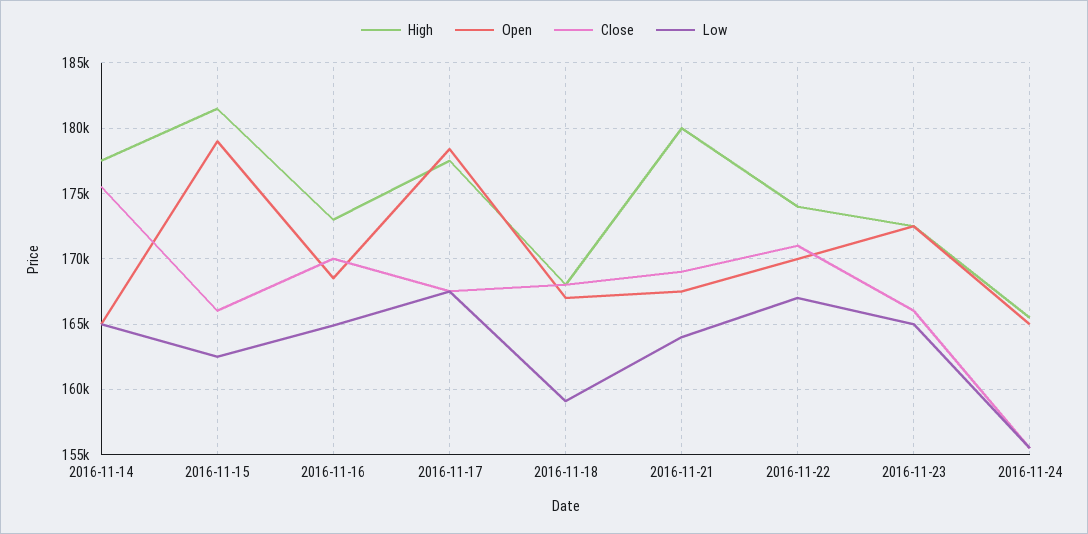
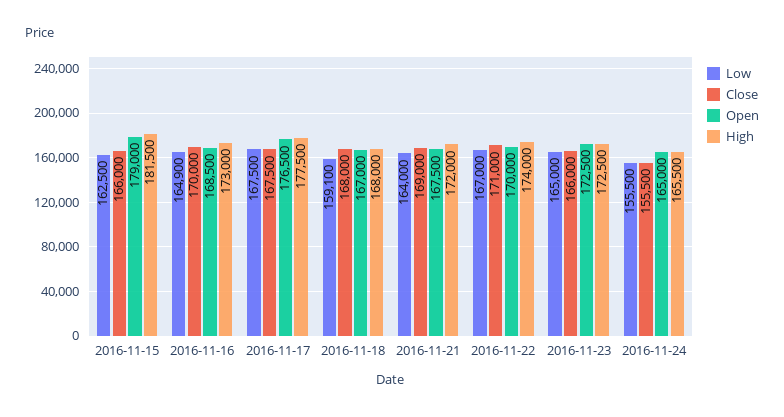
  {
    "High": {
-     "2016-11-14": 177500,
      "2016-11-15": 181500,
      "2016-11-16": 173000,
      "2016-11-17": 177500,
      "2016-11-18": 168000,
-     "2016-11-21": 180000,
+     "2016-11-21": 172000,
      "2016-11-22": 174000,
      "2016-11-23": 172500,
      "2016-11-24": 165500
    },
    "Open": {
-     "2016-11-14": 165000,
      "2016-11-15": 179000,
      "2016-11-16": 168500,
-     "2016-11-17": 178500,
+     "2016-11-17": 176500,
      "2016-11-18": 167000,
      "2016-11-21": 167500,
      "2016-11-22": 170000,
      "2016-11-23": 172500,
      "2016-11-24": 165000
    },
    "Close": {
-     "2016-11-14": 175500,
      "2016-11-15": 166000,
      "2016-11-16": 170000,
      "2016-11-17": 167500,
      "2016-11-18": 168000,
      "2016-11-21": 169000,
      "2016-11-22": 171000,
      "2016-11-23": 166000,
      "2016-11-24": 155500
    },
    "Low": {
-     "2016-11-14": 165000,
      "2016-11-15": 162500,
      "2016-11-16": 164900,
      "2016-11-17": 167500,
      "2016-11-18": 159100,
      "2016-11-21": 164000,
      "2016-11-22": 167000,
      "2016-11-23": 165000,
      "2016-11-24": 155500
    }
  }

